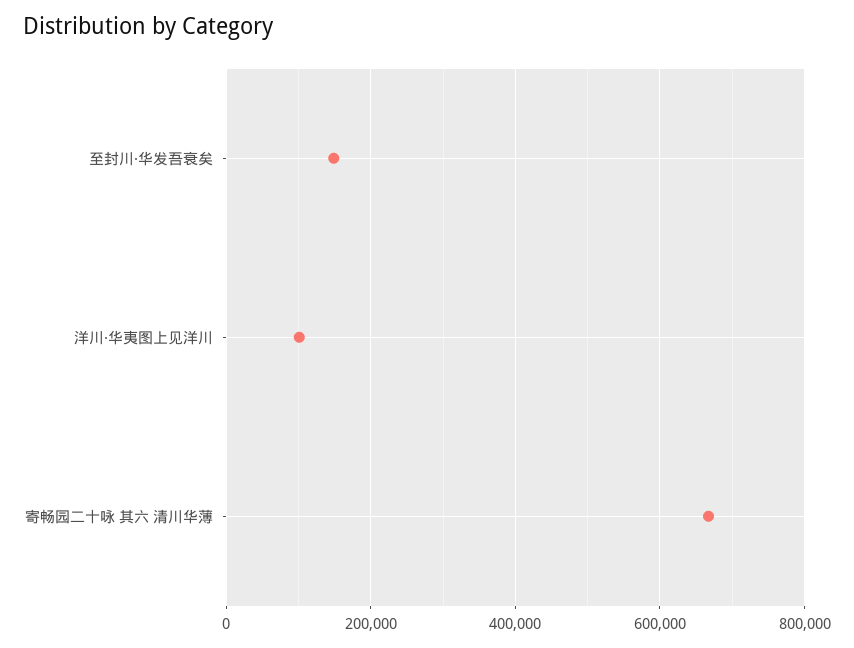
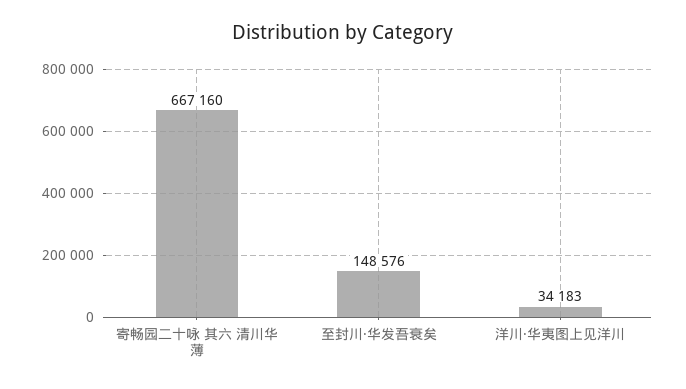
  {
    "至封川·华发吾衰矣": 148576,
-   "洋川·华夷图上见洋川": 100000,
+   "洋川·华夷图上见洋川": 34183,
    "寄畅园二十咏 其六 清川华薄": 667160
  }

